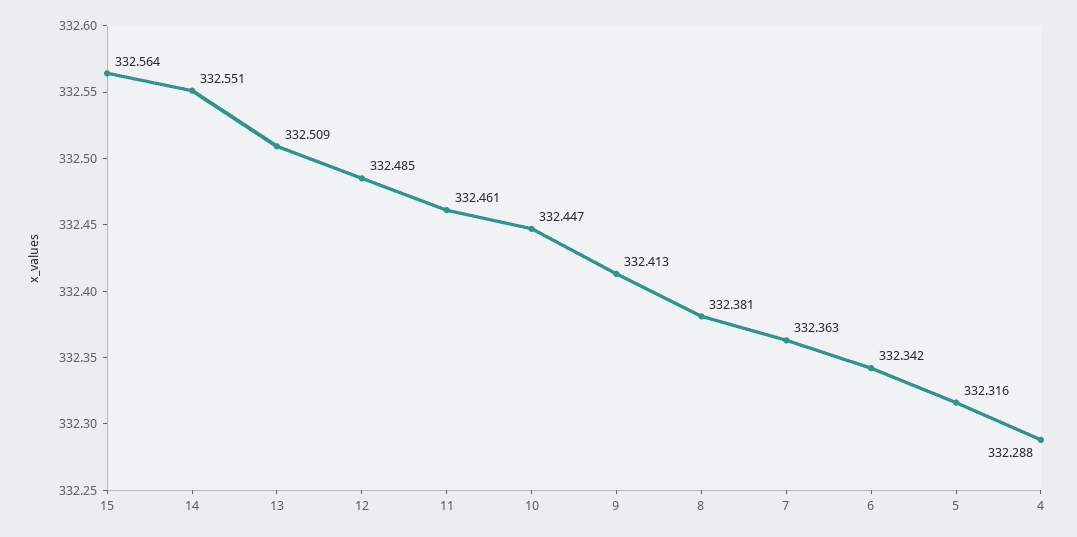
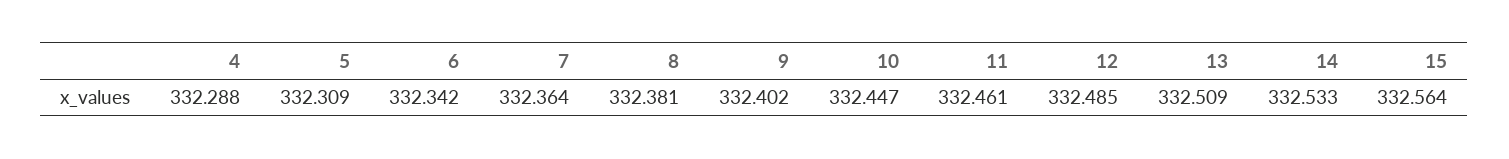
  {
    "15": 332.564,
-   "14": 332.551,
+   "14": 332.533,
    "13": 332.509,
    "12": 332.485,
    "11": 332.461,
    "10": 332.447,
-   "9": 332.413,
+   "9": 332.402,
    "8": 332.381,
-   "7": 332.363,
+   "7": 332.364,
    "6": 332.342,
-   "5": 332.316,
+   "5": 332.309,
    "4": 332.288
  }

